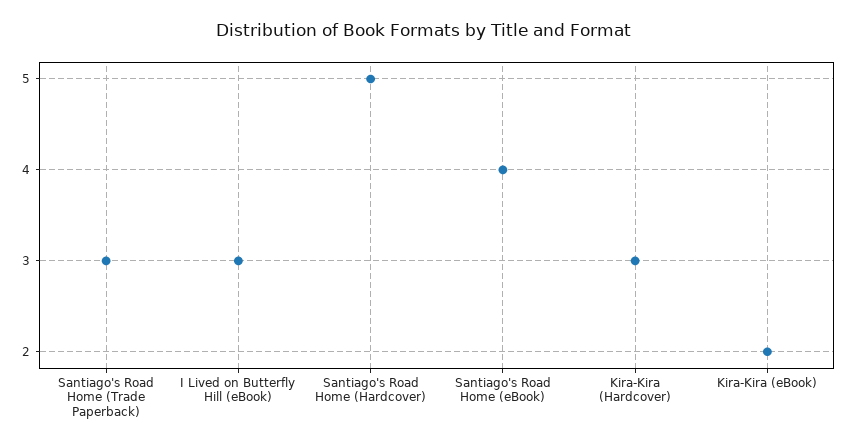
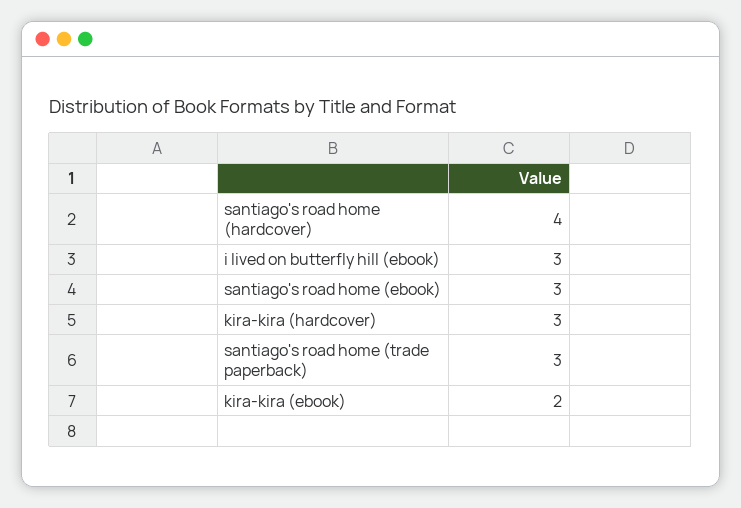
  {
    "Santiago's Road Home (Trade Paperback)": 3,
    "I Lived on Butterfly Hill (eBook)": 3,
-   "Santiago's Road Home (Hardcover)": 5,
+   "Santiago's Road Home (Hardcover)": 4,
-   "Santiago's Road Home (eBook)": 4,
+   "Santiago's Road Home (eBook)": 3,
    "Kira-Kira (Hardcover)": 3,
    "Kira-Kira (eBook)": 2
  }

